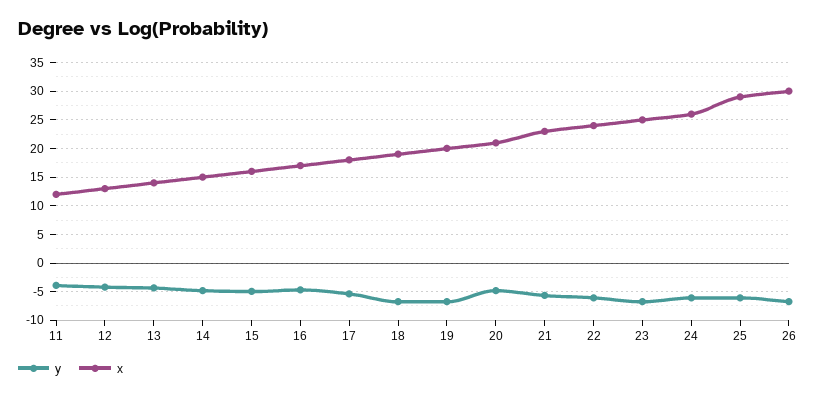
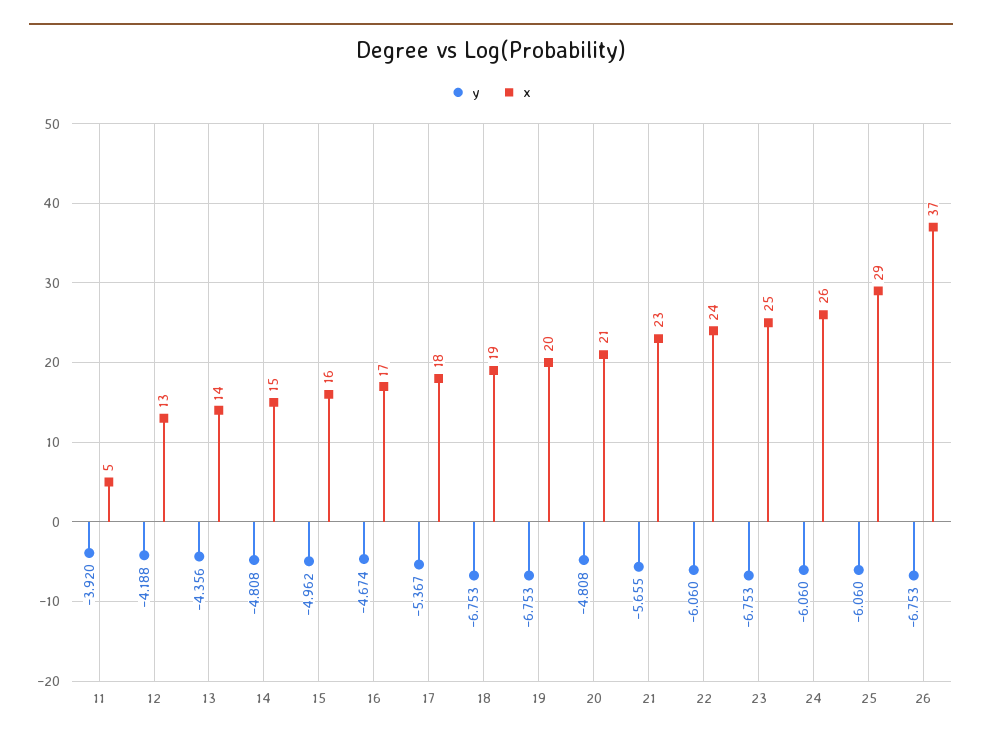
  {
    "y": {
      "11": -3.92,
      "12": -4.188,
      "13": -4.356,
      "14": -4.808,
      "15": -4.962,
      "16": -4.674,
      "17": -5.367,
      "18": -6.753,
      "19": -6.753,
      "20": -4.808,
      "21": -5.655,
      "22": -6.06,
      "23": -6.753,
      "24": -6.06,
      "25": -6.06,
      "26": -6.753
    },
    "x": {
-     "11": 12.5,
+     "11": 5,
      "12": 13,
      "13": 14,
      "14": 15,
      "15": 16,
      "16": 17,
      "17": 18,
      "18": 19,
      "19": 20,
      "20": 21,
      "21": 23,
      "22": 24,
      "23": 25,
      "24": 26,
      "25": 29,
-     "26": 30
+     "26": 37
    }
  }

